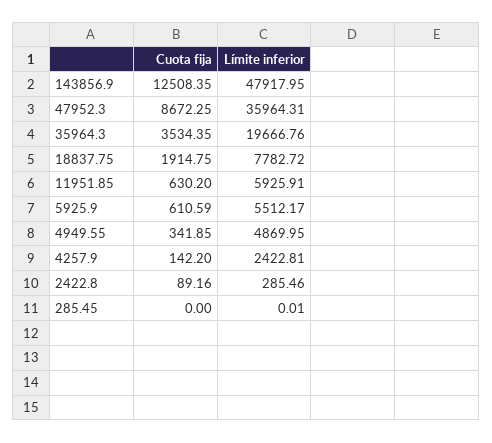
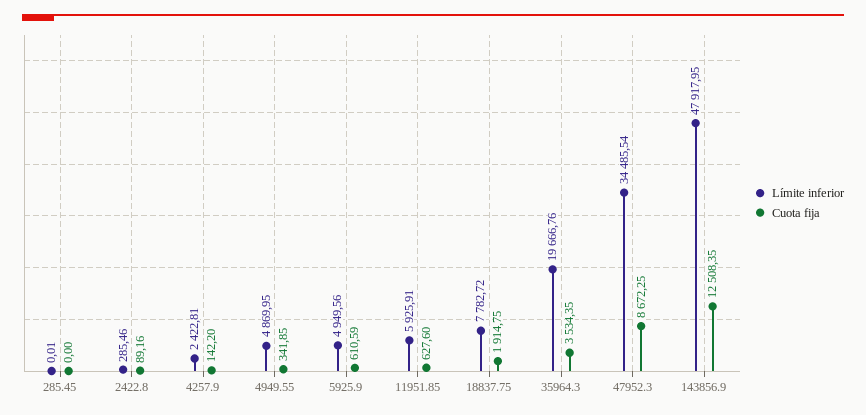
  {
    "Cuota fija": {
      "143856.9": 12508.35,
      "47952.3": 8672.25,
      "35964.3": 3534.35,
      "18837.75": 1914.75,
-     "11951.85": 630.2,
+     "11951.85": 627.6,
      "5925.9": 610.59,
      "4949.55": 341.85,
      "4257.9": 142.2,
      "2422.8": 89.16,
      "285.45": 0
    },
    "Límite inferior": {
      "143856.9": 47917.95,
-     "47952.3": 35964.31,
+     "47952.3": 34485.54,
      "35964.3": 19666.76,
      "18837.75": 7782.72,
      "11951.85": 5925.91,
-     "5925.9": 5512.17,
+     "5925.9": 4949.56,
      "4949.55": 4869.95,
      "4257.9": 2422.81,
      "2422.8": 285.46,
      "285.45": 0.01
    }
  }

